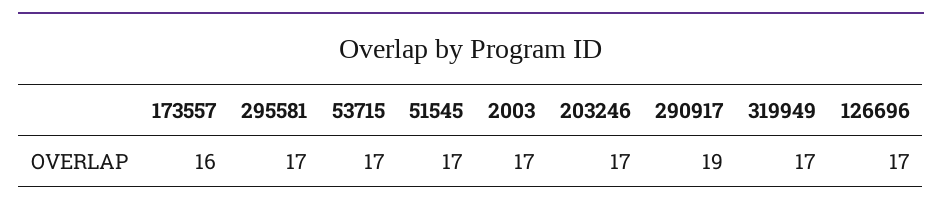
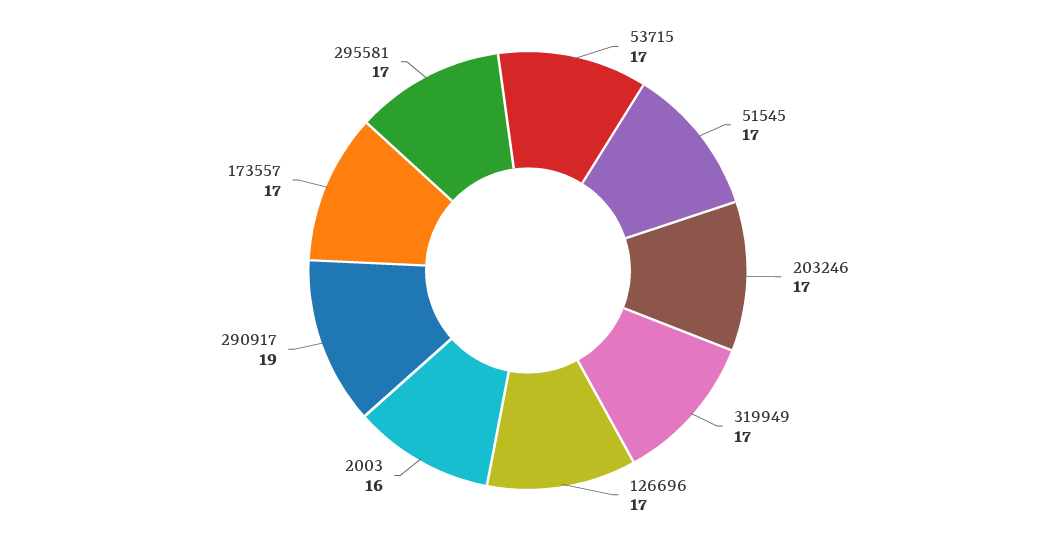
  {
-   "173557": 16,
+   "173557": 17,
    "295581": 17,
    "53715": 17,
    "51545": 17,
-   "2003": 17,
+   "2003": 16,
    "203246": 17,
    "290917": 19,
    "319949": 17,
    "126696": 17
  }

